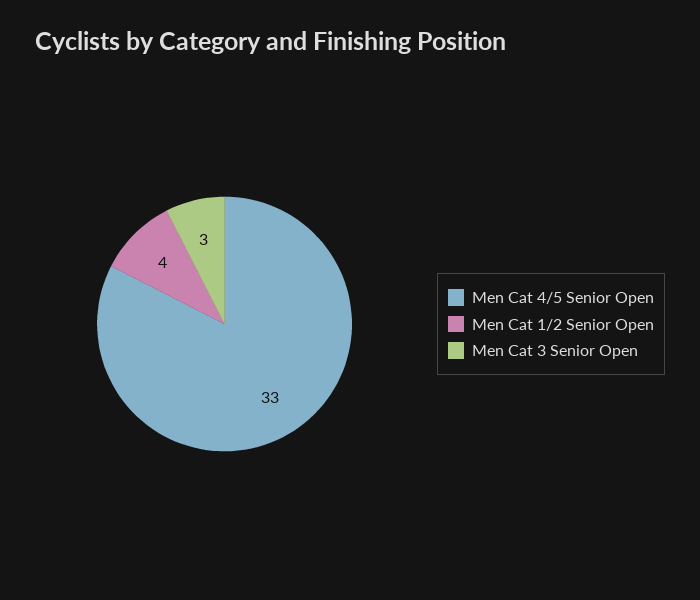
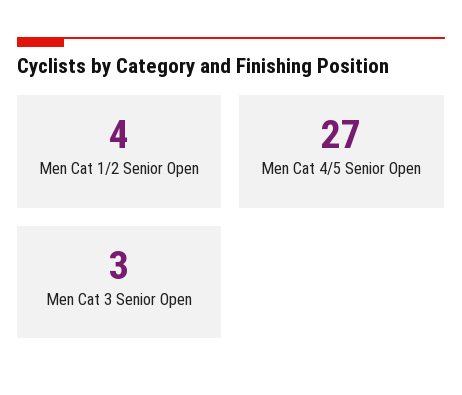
  {
-   "Men Cat 4/5 Senior Open": 33,
+   "Men Cat 4/5 Senior Open": 27,
    "Men Cat 1/2 Senior Open": 4,
    "Men Cat 3 Senior Open": 3
  }

